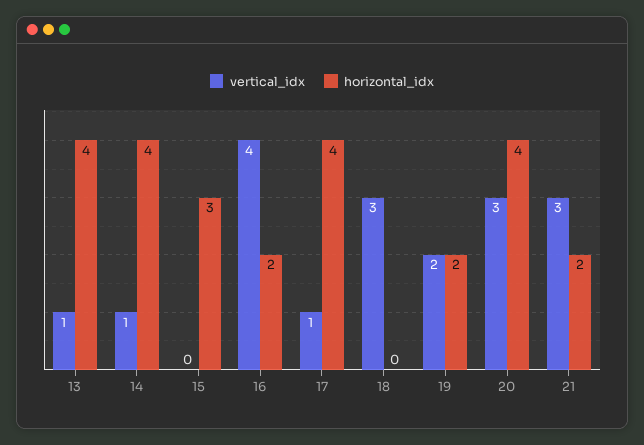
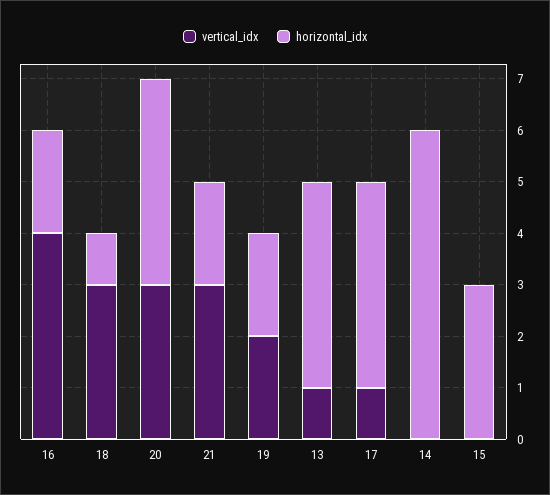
  {
    "vertical_idx": {
      "13": 1,
-     "14": 1,
+     "14": 0,
      "15": 0,
      "16": 4,
      "17": 1,
      "18": 3,
      "19": 2,
      "20": 3,
      "21": 3
    },
    "horizontal_idx": {
      "13": 4,
-     "14": 4,
+     "14": 6,
      "15": 3,
      "16": 2,
      "17": 4,
-     "18": 0,
+     "18": 1,
      "19": 2,
      "20": 4,
      "21": 2
    }
  }

